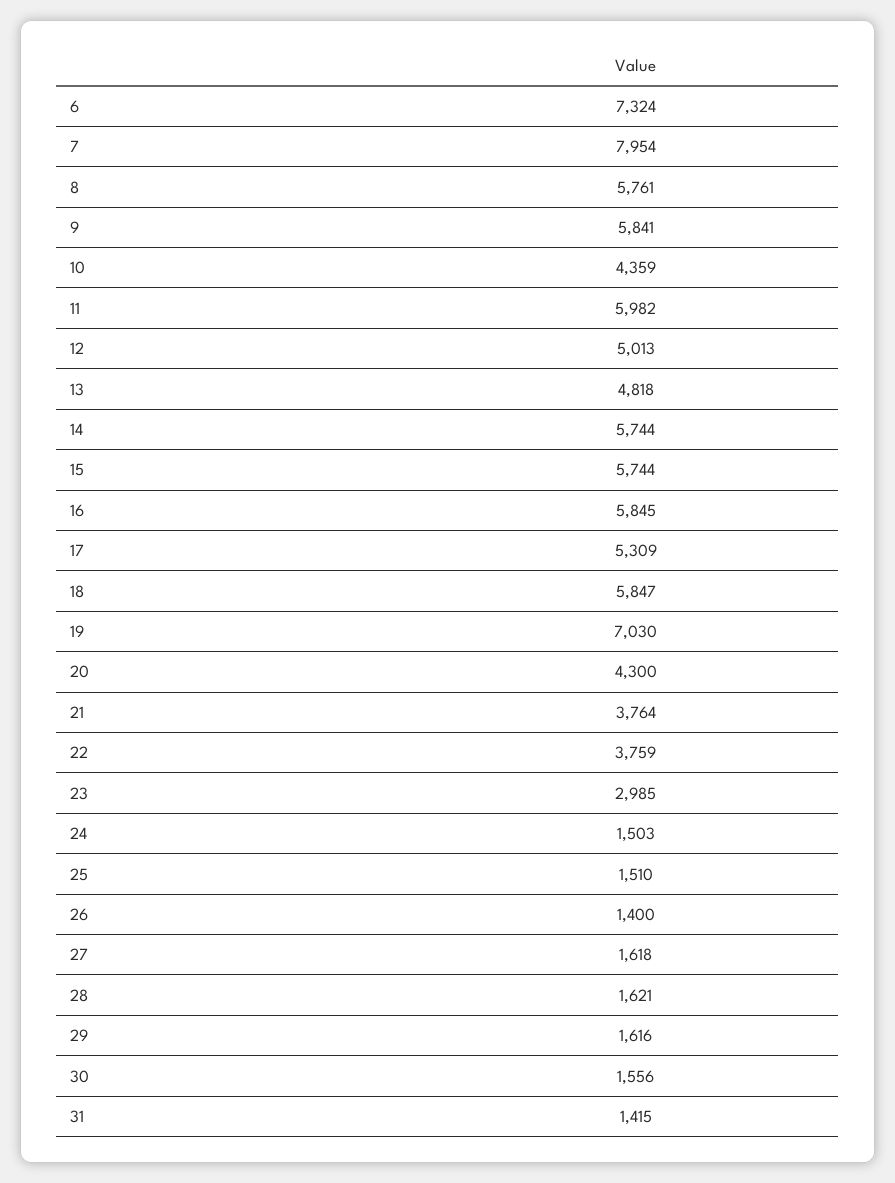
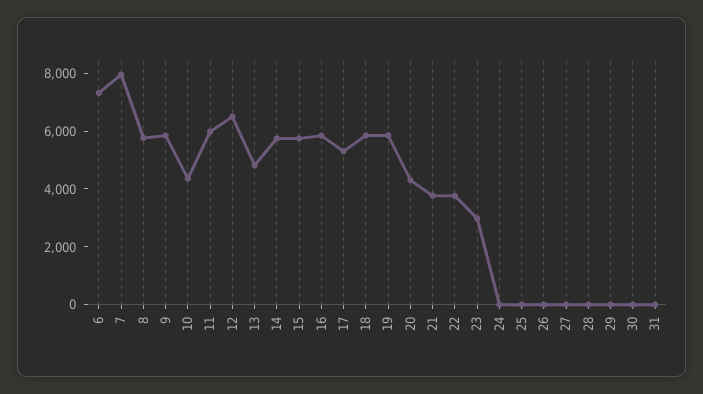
  {
    "6": 7324,
    "7": 7954,
    "8": 5761,
    "9": 5841,
    "10": 4359,
    "11": 5982,
-   "12": 5013,
+   "12": 6500,
    "13": 4818,
    "14": 5744,
    "15": 5744,
    "16": 5845,
    "17": 5309,
    "18": 5847,
-   "19": 7030,
+   "19": 6000,
    "20": 4300,
    "21": 3764,
    "22": 3759,
    "23": 2985,
-   "24": 1503,
+   "24": 0,
-   "25": 1510,
+   "25": 0,
-   "26": 1400,
+   "26": 0,
-   "27": 1618,
+   "27": 0,
-   "28": 1621,
+   "28": 0,
-   "29": 1616,
+   "29": 0,
-   "30": 1556,
+   "30": 0,
-   "31": 1415
+   "31": 0
  }

